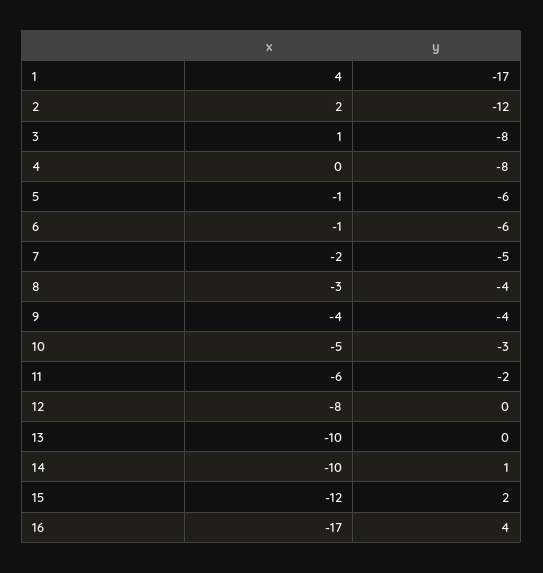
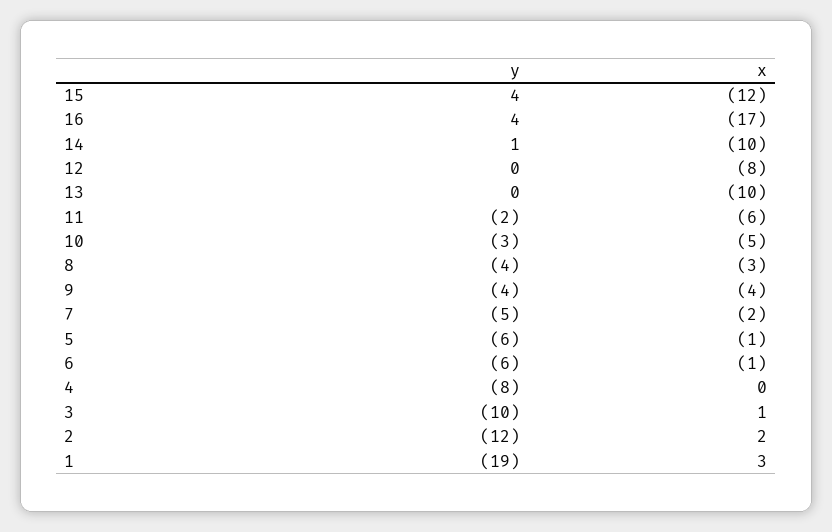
  {
    "x": {
-     "1": 4,
+     "1": 3,
      "2": 2,
      "3": 1,
      "4": 0,
      "5": -1,
      "6": -1,
      "7": -2,
      "8": -3,
      "9": -4,
      "10": -5,
      "11": -6,
      "12": -8,
      "13": -10,
      "14": -10,
      "15": -12,
      "16": -17
    },
    "y": {
-     "1": -17,
+     "1": -19,
      "2": -12,
-     "3": -8,
+     "3": -10,
      "4": -8,
      "5": -6,
      "6": -6,
      "7": -5,
      "8": -4,
      "9": -4,
      "10": -3,
      "11": -2,
      "12": 0,
      "13": 0,
      "14": 1,
-     "15": 2,
+     "15": 4,
      "16": 4
    }
  }

